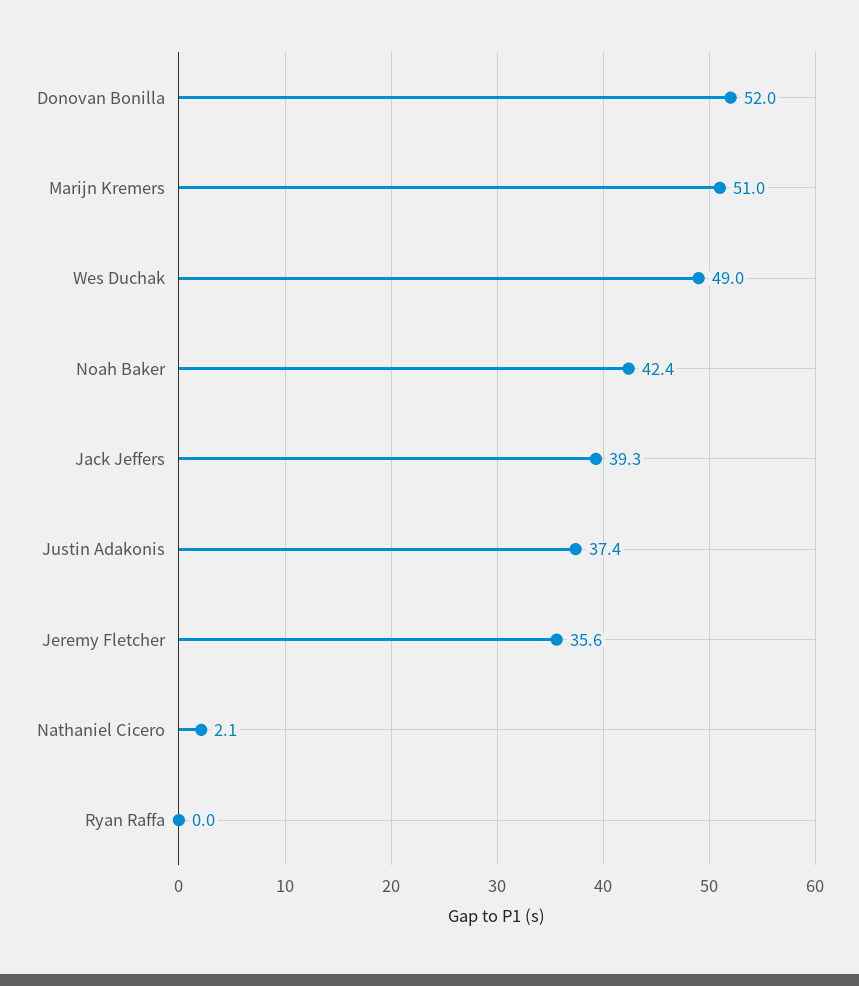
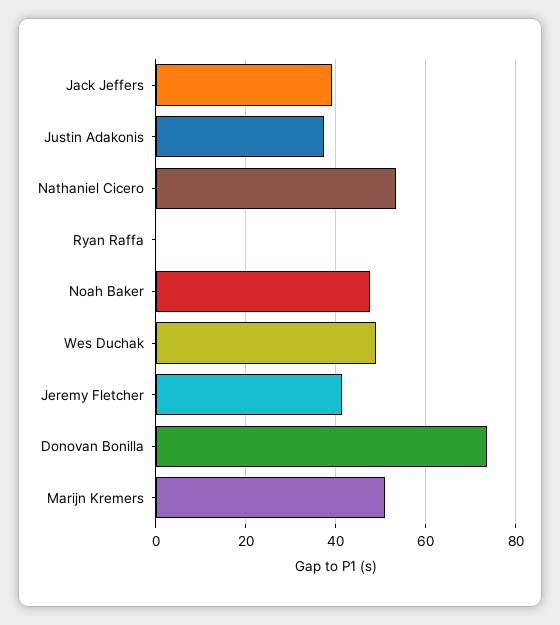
  {
-   "Donovan Bonilla": 52,
+   "Donovan Bonilla": 74,
    "Marijn Kremers": 51,
    "Wes Duchak": 49,
-   "Noah Baker": 42.4,
+   "Noah Baker": 48,
    "Jack Jeffers": 39.3,
    "Justin Adakonis": 37.4,
-   "Jeremy Fletcher": 35.6,
+   "Jeremy Fletcher": 42,
-   "Nathaniel Cicero": 2.1,
+   "Nathaniel Cicero": 54,
    "Ryan Raffa": 0
  }

